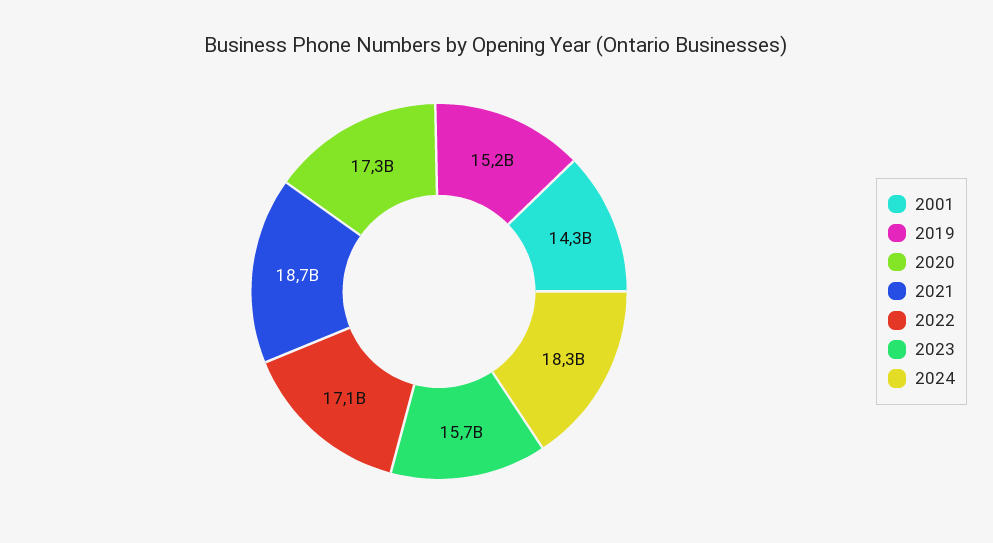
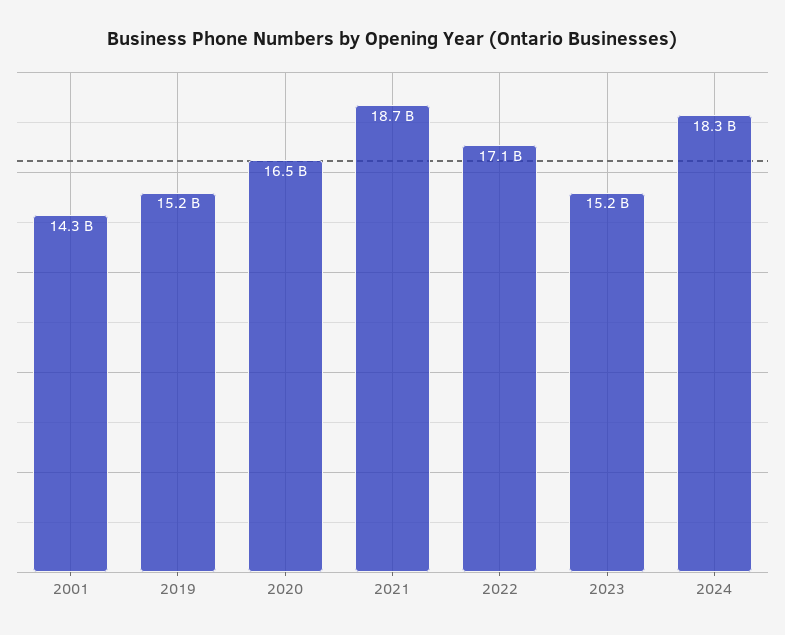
  {
    "2001": 14300000000,
    "2019": 15200000000,
-   "2020": 17300000000,
+   "2020": 16500000000,
    "2021": 18700000000,
    "2022": 17100000000,
-   "2023": 15700000000,
+   "2023": 15200000000,
    "2024": 18300000000
  }

